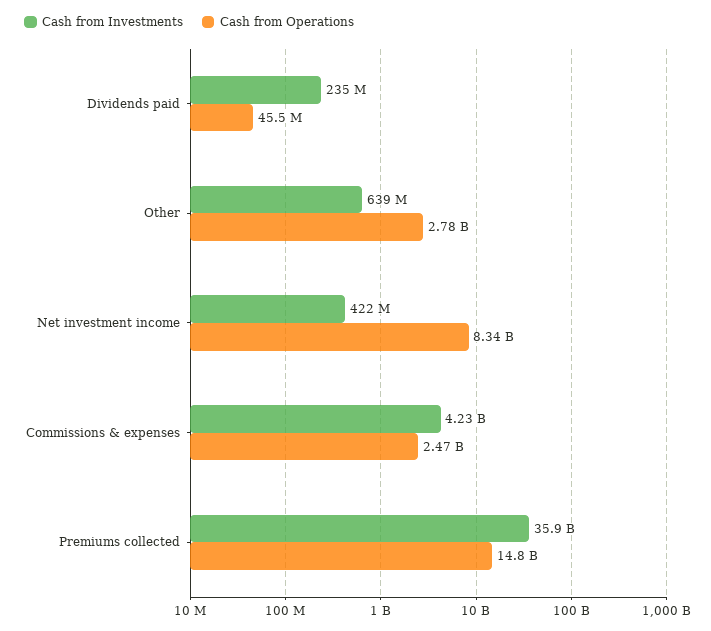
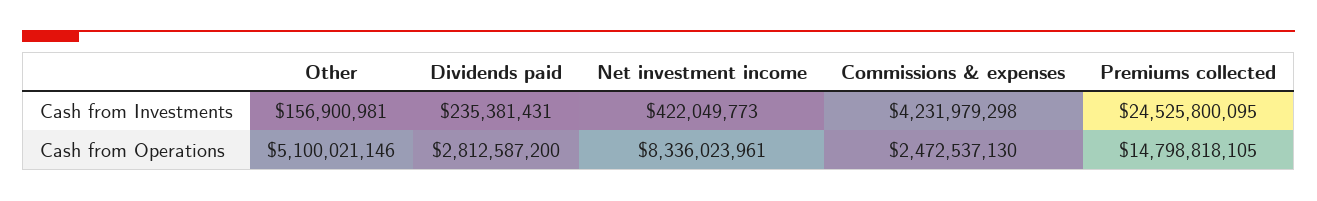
  {
    "Cash from Investments": {
      "Dividends paid": 235381431,
-     "Other": 639000000,
+     "Other": 156900981,
      "Net investment income": 422049773,
      "Commissions & expenses": 4231979298,
-     "Premiums collected": 35900000000
+     "Premiums collected": 24525800095
    },
    "Cash from Operations": {
-     "Dividends paid": 45500000,
+     "Dividends paid": 2812587200,
-     "Other": 2780000000,
+     "Other": 5100021146,
      "Net investment income": 8336023961,
      "Commissions & expenses": 2472537130,
      "Premiums collected": 14798818105
    }
  }

